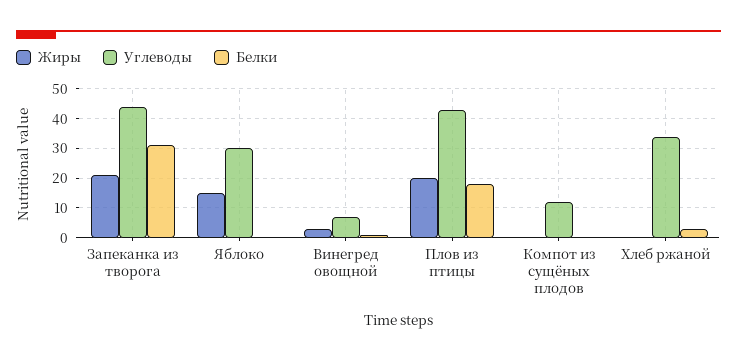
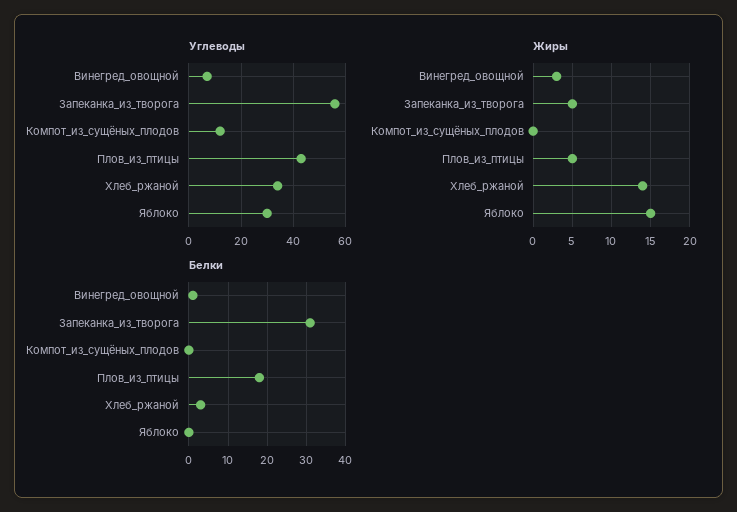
  {
    "Жиры": {
-     "Запеканка из творога": 20,
+     "Запеканка из творога": 5,
      "Яблоко": 15,
      "Винегред овощной": 3,
-     "Плов из птицы": 20,
+     "Плов из птицы": 5,
      "Компот из сущёных плодов": 0,
-     "Хлеб ржаной": 0
+     "Хлеб ржаной": 14
    },
    "Углеводы": {
-     "Запеканка из творога": 45,
+     "Запеканка из творога": 55,
      "Яблоко": 30,
      "Винегред овощной": 5,
      "Плов из птицы": 45,
      "Компот из сущёных плодов": 10,
      "Хлеб ржаной": 35
    },
    "Белки": {
      "Запеканка из творога": 30,
      "Яблоко": 0,
      "Винегред овощной": 0,
      "Плов из птицы": 20,
      "Компот из сущёных плодов": 0,
      "Хлеб ржаной": 5
    }
  }

